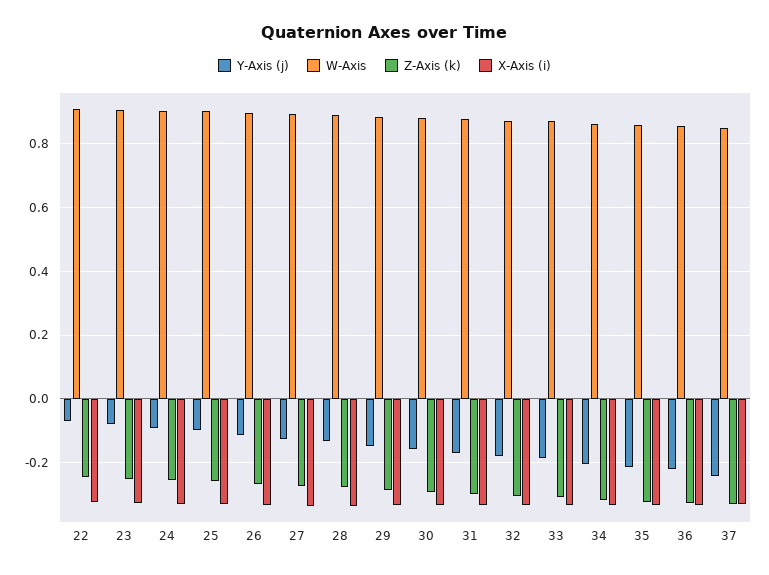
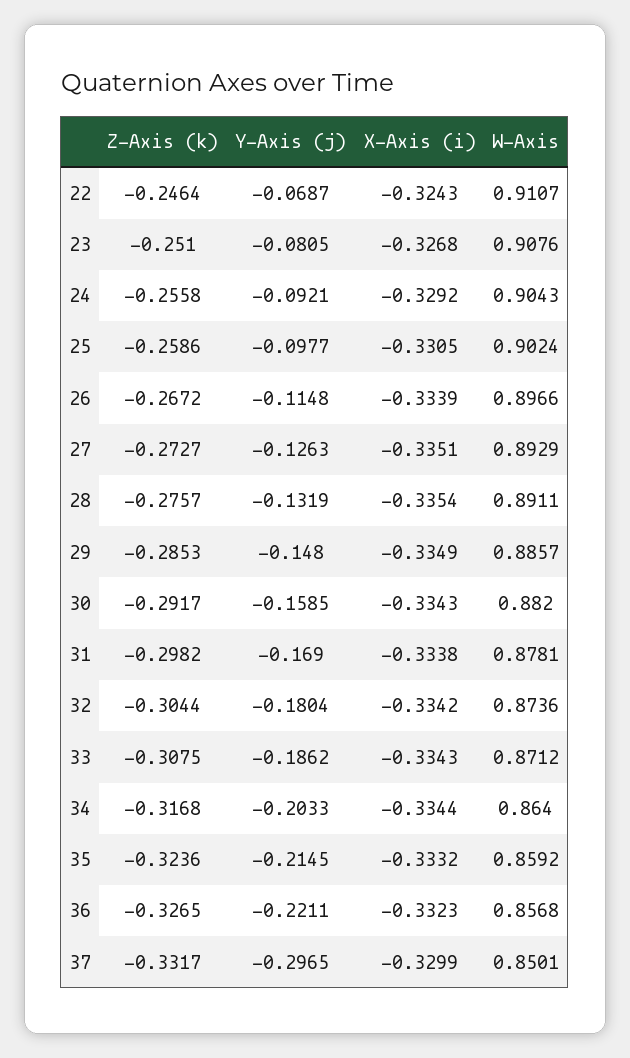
  {
    "Y-Axis (j)": {
      "22": -0.0687,
      "23": -0.0805,
      "24": -0.0921,
      "25": -0.0977,
      "26": -0.1148,
      "27": -0.1263,
      "28": -0.1319,
      "29": -0.148,
      "30": -0.1585,
      "31": -0.169,
      "32": -0.1804,
      "33": -0.1862,
      "34": -0.2033,
      "35": -0.2145,
      "36": -0.2211,
-     "37": -0.24
+     "37": -0.2965
    },
    "W-Axis": {
      "22": 0.9107,
      "23": 0.9076,
      "24": 0.9043,
      "25": 0.9024,
      "26": 0.8966,
      "27": 0.8929,
      "28": 0.8911,
      "29": 0.8857,
      "30": 0.882,
      "31": 0.8781,
      "32": 0.8736,
      "33": 0.8712,
      "34": 0.864,
      "35": 0.8592,
      "36": 0.8568,
      "37": 0.8501
    },
    "Z-Axis (k)": {
      "22": -0.2464,
      "23": -0.251,
      "24": -0.2558,
      "25": -0.2586,
      "26": -0.2672,
      "27": -0.2727,
      "28": -0.2757,
      "29": -0.2853,
      "30": -0.2917,
      "31": -0.2982,
      "32": -0.3044,
      "33": -0.3075,
      "34": -0.3168,
      "35": -0.3236,
      "36": -0.3265,
      "37": -0.3317
    },
    "X-Axis (i)": {
      "22": -0.3243,
      "23": -0.3268,
      "24": -0.3292,
      "25": -0.3305,
      "26": -0.3339,
      "27": -0.3351,
      "28": -0.3354,
      "29": -0.3349,
      "30": -0.3343,
      "31": -0.3338,
      "32": -0.3342,
      "33": -0.3343,
      "34": -0.3344,
      "35": -0.3332,
      "36": -0.3323,
      "37": -0.3299
    }
  }

